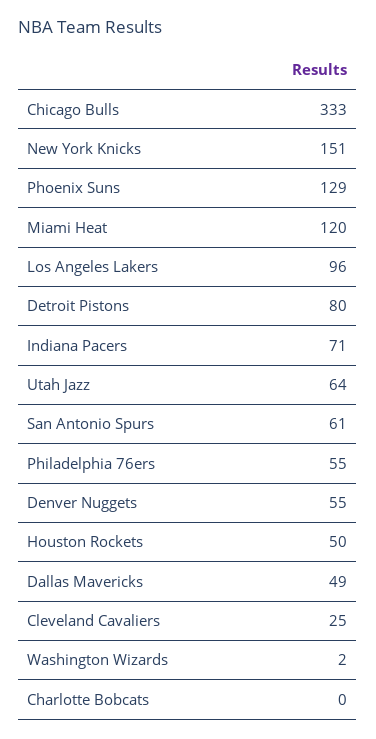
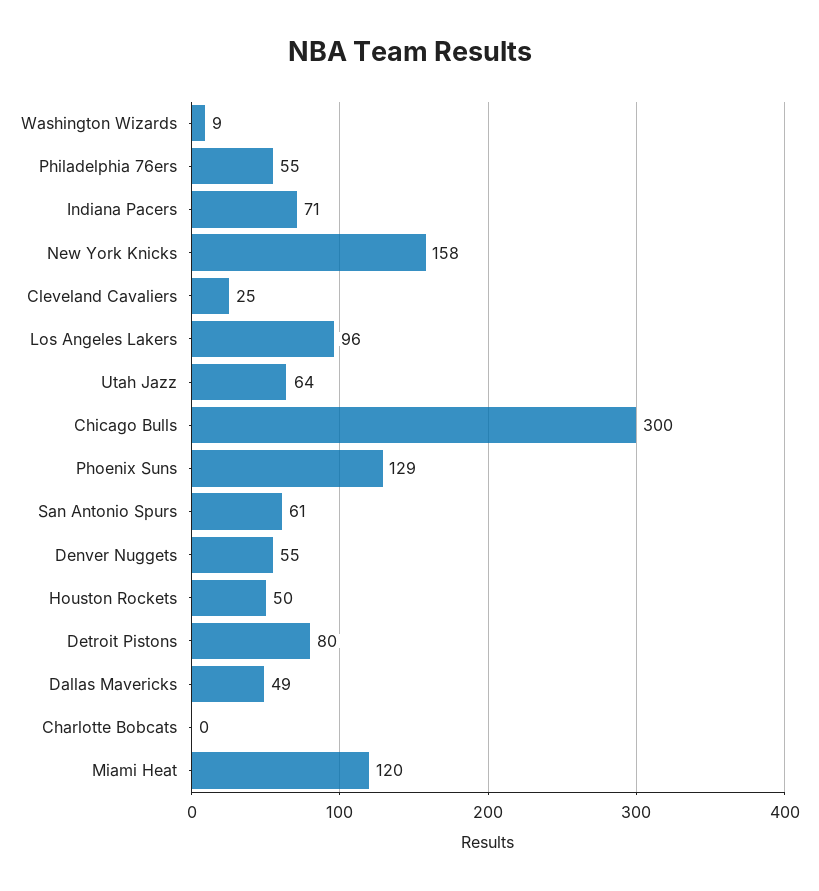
  {
-   "Chicago Bulls": 333,
+   "Chicago Bulls": 300,
-   "New York Knicks": 151,
+   "New York Knicks": 158,
    "Phoenix Suns": 129,
    "Miami Heat": 120,
    "Los Angeles Lakers": 96,
    "Detroit Pistons": 80,
    "Indiana Pacers": 71,
    "Utah Jazz": 64,
    "San Antonio Spurs": 61,
    "Philadelphia 76ers": 55,
    "Denver Nuggets": 55,
    "Houston Rockets": 50,
    "Dallas Mavericks": 49,
    "Cleveland Cavaliers": 25,
-   "Washington Wizards": 2,
+   "Washington Wizards": 9,
    "Charlotte Bobcats": 0
  }

